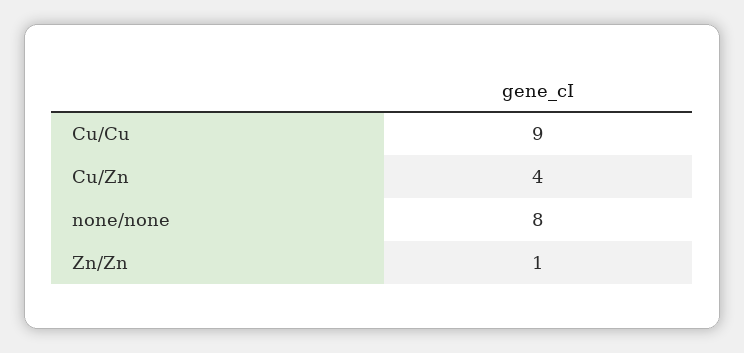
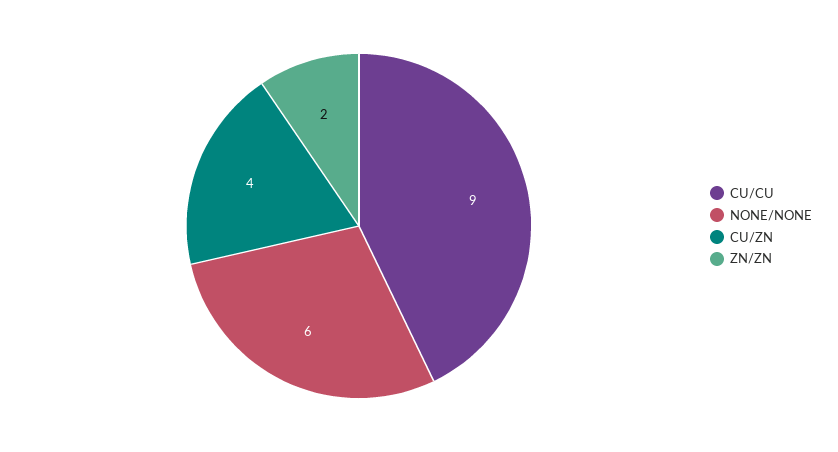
  {
    "Cu/Cu": 9,
    "Cu/Zn": 4,
-   "none/none": 8,
+   "none/none": 6,
-   "Zn/Zn": 1
+   "Zn/Zn": 2
  }

